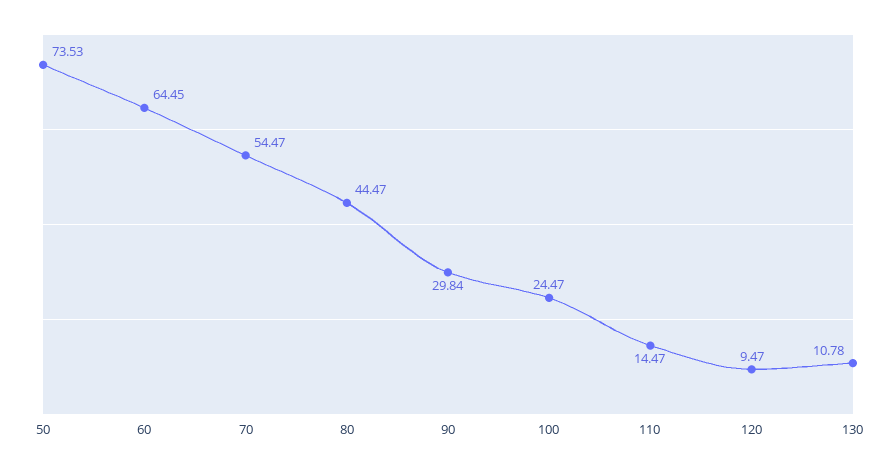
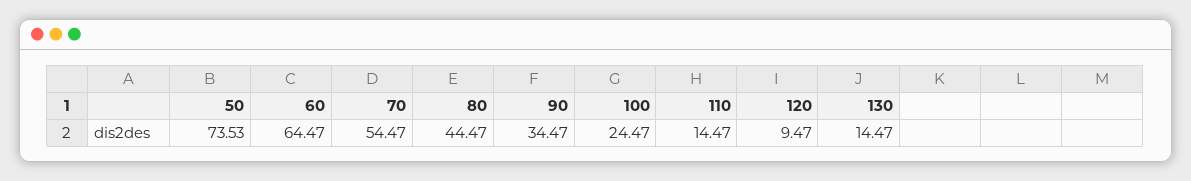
  {
    "50": 73.53,
-   "60": 64.45,
+   "60": 64.47,
    "70": 54.47,
    "80": 44.47,
-   "90": 29.84,
+   "90": 34.47,
    "100": 24.47,
    "110": 14.47,
    "120": 9.47,
-   "130": 10.78
+   "130": 14.47
  }

